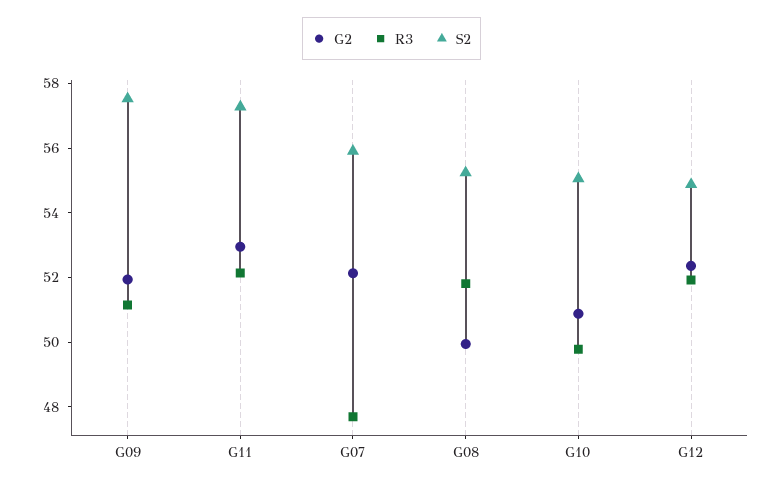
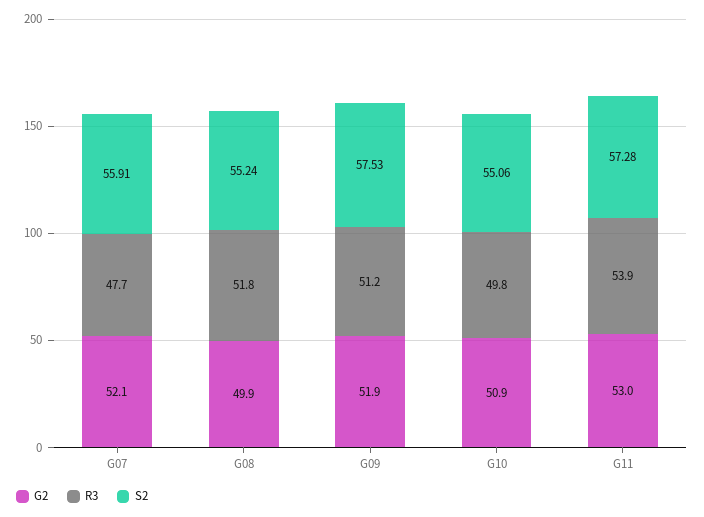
  {
    "G2": {
      "G09": 51.9,
      "G11": 53,
      "G07": 52.1,
      "G08": 49.9,
-     "G10": 50.9,
+     "G10": 50.9
-     "G12": 52.5
    },
    "R3": {
      "G09": 51.2,
-     "G11": 52,
+     "G11": 53.9,
      "G07": 47.7,
      "G08": 51.8,
-     "G10": 49.8,
+     "G10": 49.8
-     "G12": 52
    },
    "S2": {
      "G09": 57.53,
      "G11": 57.28,
      "G07": 55.91,
      "G08": 55.24,
-     "G10": 55.06,
+     "G10": 55.06
-     "G12": 55
    }
  }

